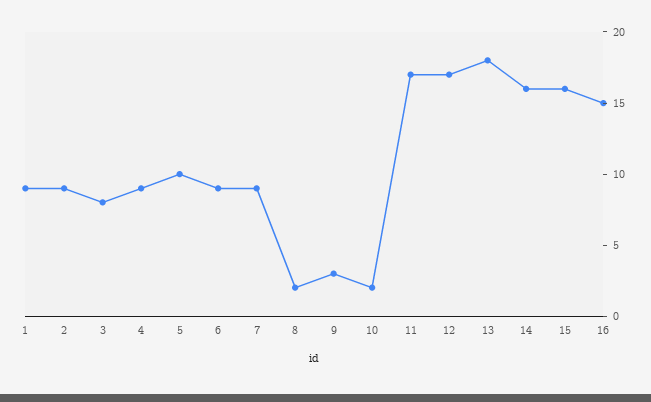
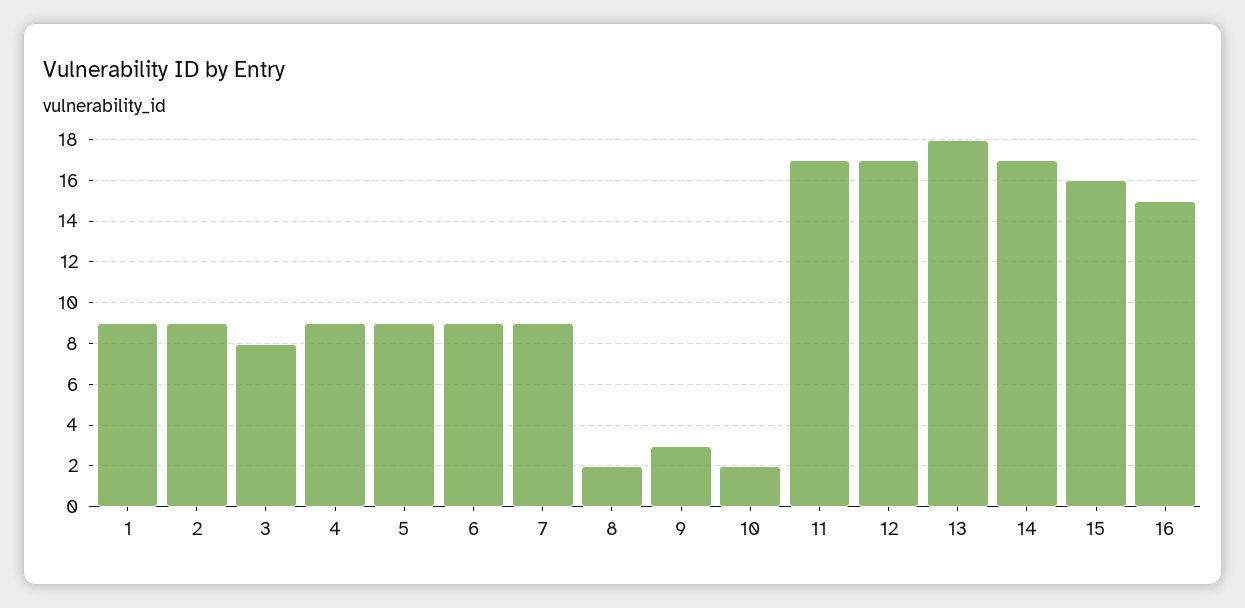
  {
    "1": 9,
    "2": 9,
    "3": 8,
    "4": 9,
-   "5": 10,
+   "5": 9,
    "6": 9,
    "7": 9,
    "8": 2,
    "9": 3,
    "10": 2,
    "11": 17,
    "12": 17,
    "13": 18,
-   "14": 16,
+   "14": 17,
    "15": 16,
    "16": 15
  }

